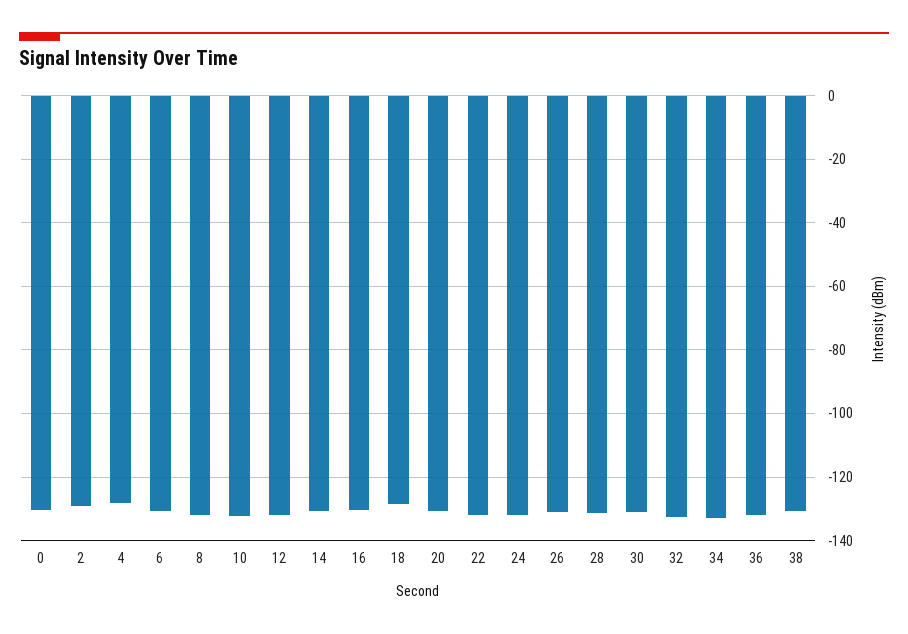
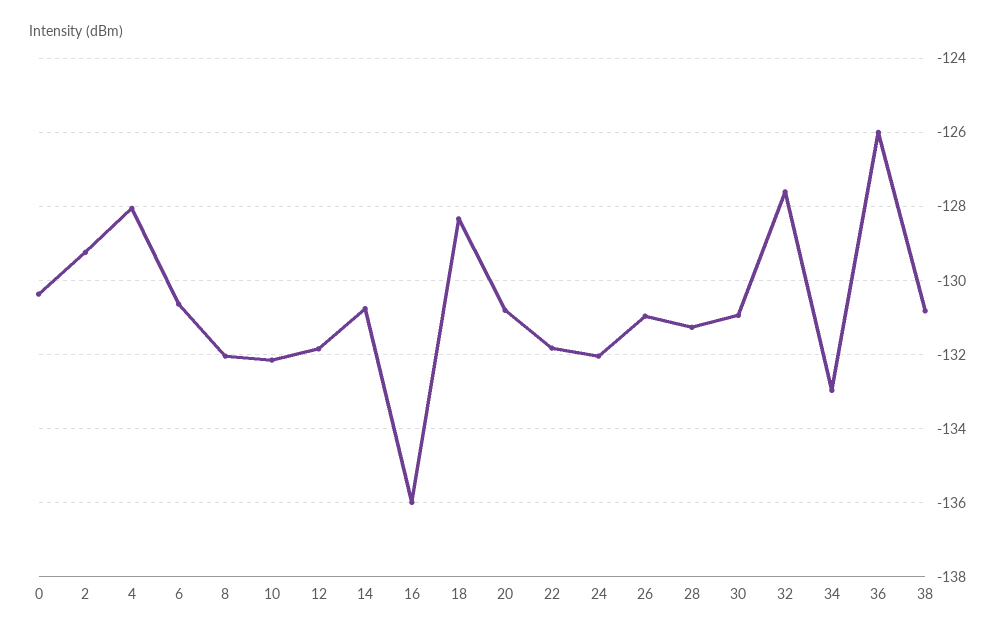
  {
    "0": -130.4,
    "2": -129.2,
    "4": -128,
    "6": -130.6,
    "8": -132,
    "10": -132.2,
    "12": -131.8,
    "14": -130.8,
-   "16": -130,
+   "16": -136,
    "18": -128.4,
    "20": -130.8,
    "22": -131.8,
    "24": -132,
    "26": -131,
    "28": -131.2,
    "30": -131,
-   "32": -132,
+   "32": -127.6,
    "34": -133,
-   "36": -132,
+   "36": -126,
    "38": -130.8
  }

